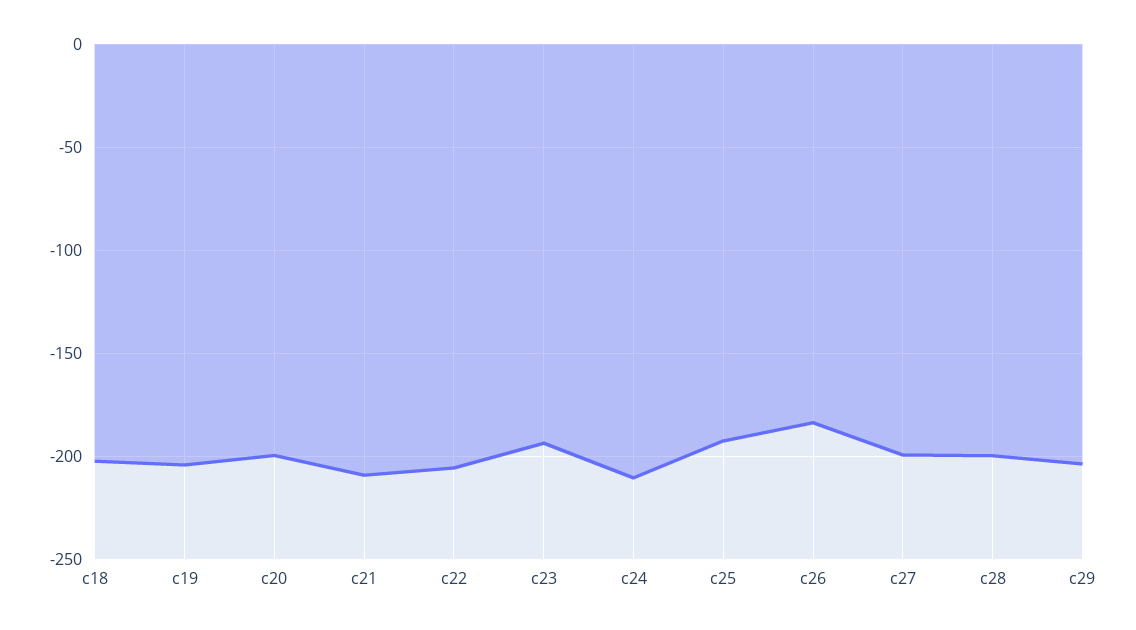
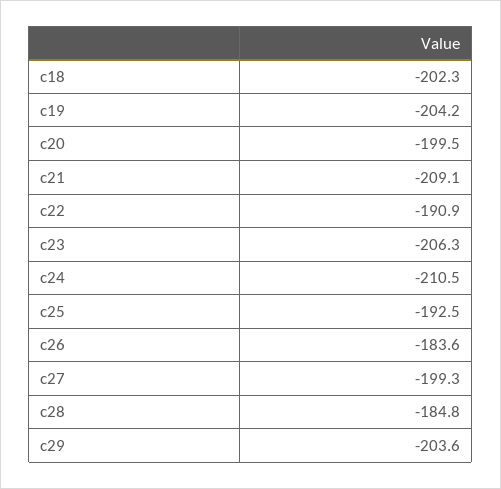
  {
    "c18": -202.3,
    "c19": -204.2,
    "c20": -199.5,
    "c21": -209.1,
-   "c22": -205,
+   "c22": -190.9,
-   "c23": -195,
+   "c23": -206.3,
    "c24": -210.5,
    "c25": -192.5,
    "c26": -183.6,
    "c27": -199.3,
-   "c28": -200,
+   "c28": -184.8,
    "c29": -203.6
  }

